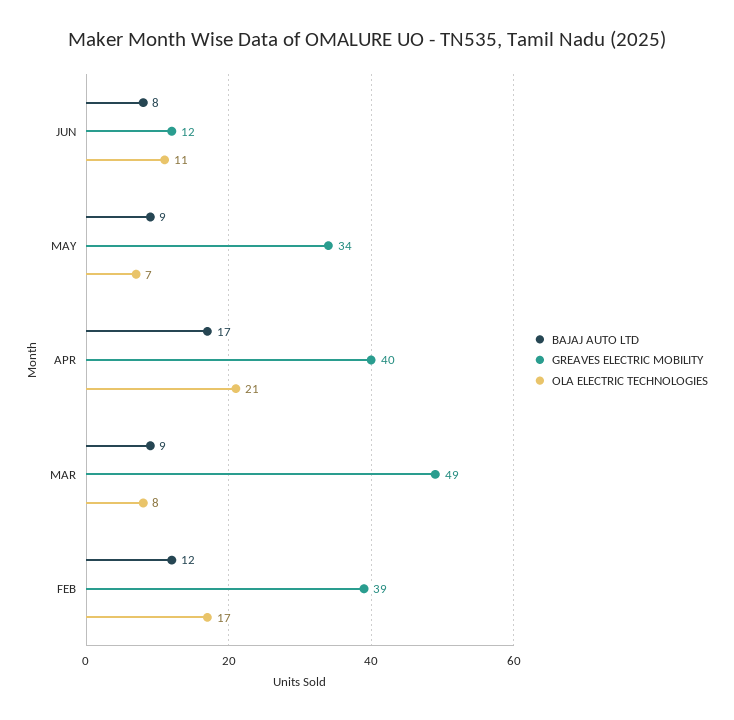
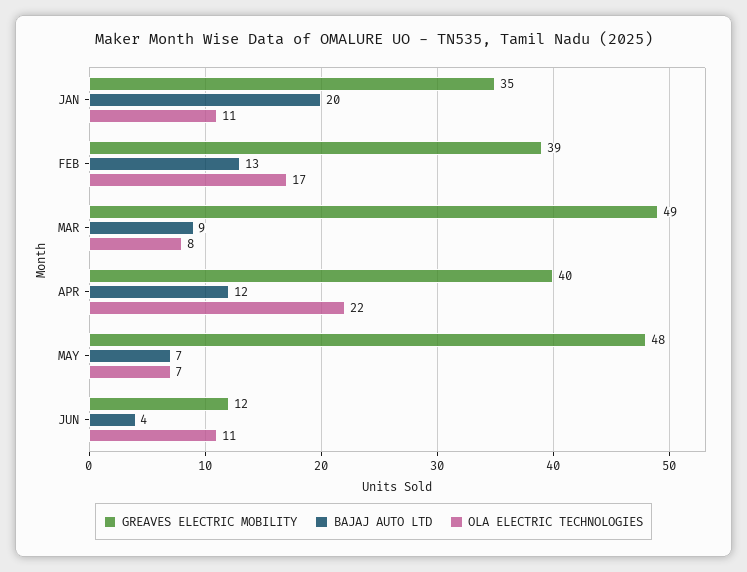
  {
    "BAJAJ AUTO LTD": {
-     "JUN": 8,
+     "JUN": 4,
-     "MAY": 9,
+     "MAY": 7,
-     "APR": 17,
+     "APR": 12,
      "MAR": 9,
-     "FEB": 12
+     "FEB": 13,
+     "JAN": 20
    },
    "GREAVES ELECTRIC MOBILITY": {
      "JUN": 12,
-     "MAY": 34,
+     "MAY": 48,
      "APR": 40,
      "MAR": 49,
-     "FEB": 39
+     "FEB": 39,
+     "JAN": 35
    },
    "OLA ELECTRIC TECHNOLOGIES": {
      "JUN": 11,
      "MAY": 7,
-     "APR": 21,
+     "APR": 22,
      "MAR": 8,
-     "FEB": 17
+     "FEB": 17,
+     "JAN": 11
    }
  }

